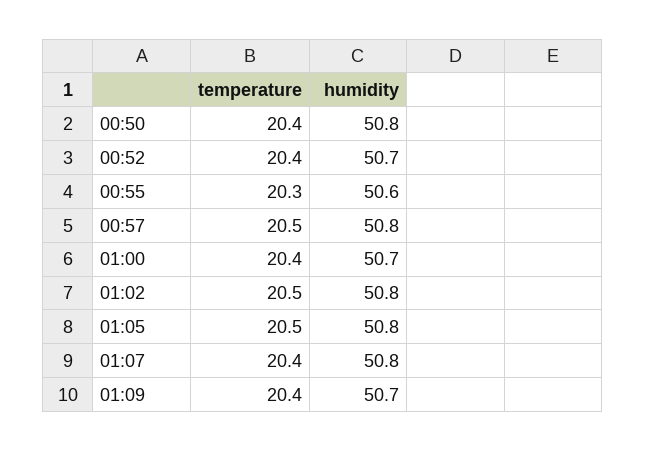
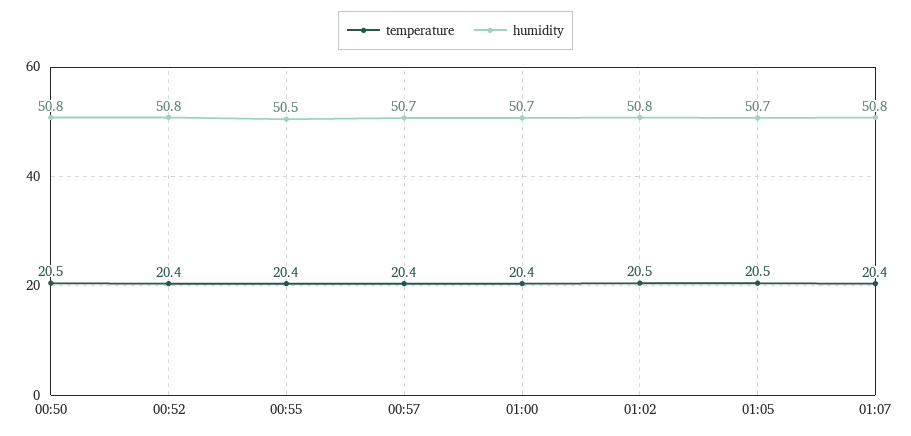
  {
    "temperature": {
-     "00:50": 20.4,
+     "00:50": 20.5,
      "00:52": 20.4,
-     "00:55": 20.3,
+     "00:55": 20.4,
-     "00:57": 20.5,
+     "00:57": 20.4,
      "01:00": 20.4,
      "01:02": 20.5,
      "01:05": 20.5,
-     "01:07": 20.4,
+     "01:07": 20.4
-     "01:09": 20.4
    },
    "humidity": {
      "00:50": 50.8,
-     "00:52": 50.7,
+     "00:52": 50.8,
-     "00:55": 50.6,
+     "00:55": 50.5,
-     "00:57": 50.8,
+     "00:57": 50.7,
      "01:00": 50.7,
      "01:02": 50.8,
-     "01:05": 50.8,
+     "01:05": 50.7,
-     "01:07": 50.8,
+     "01:07": 50.8
-     "01:09": 50.7
    }
  }

